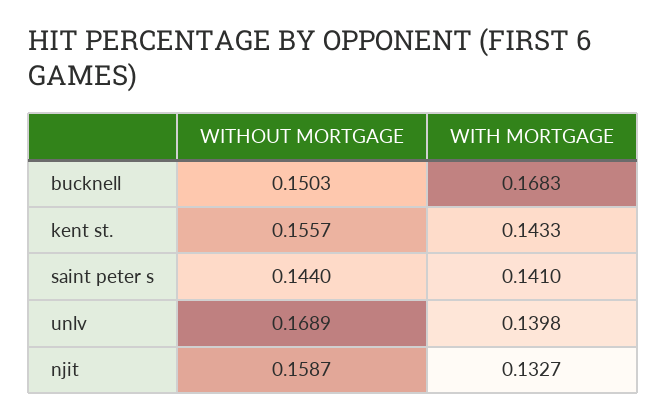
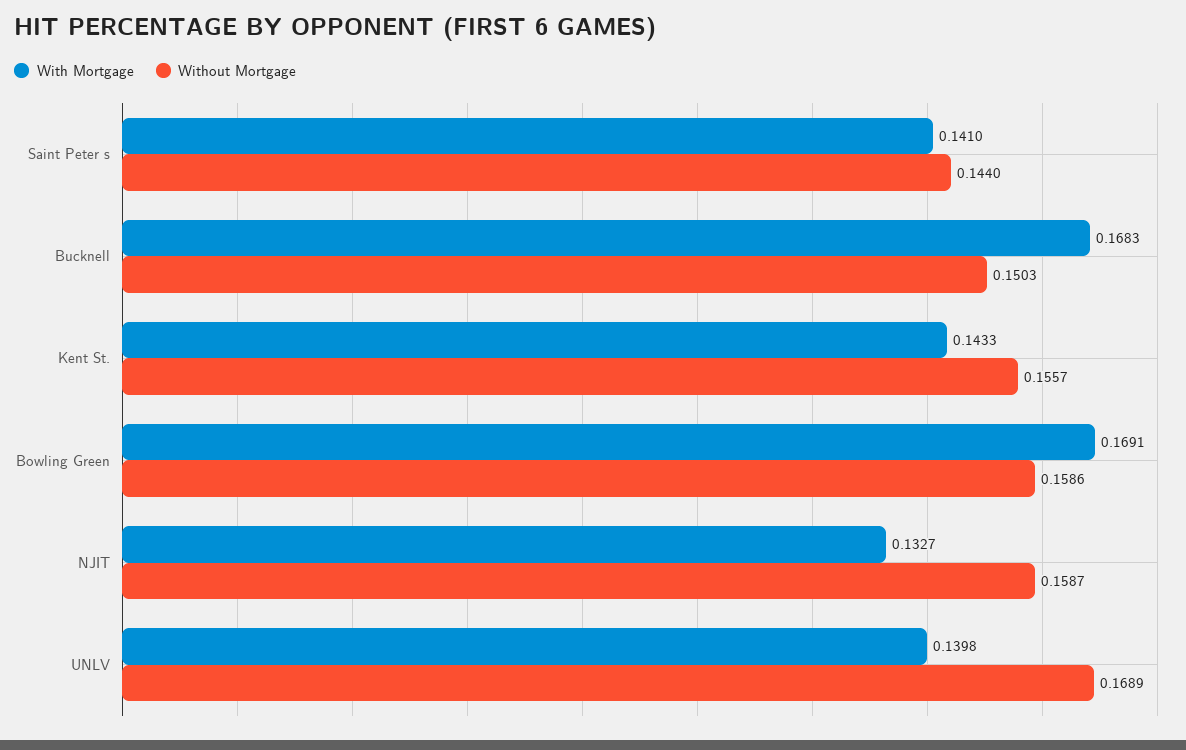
  {
    "WITHOUT MORTGAGE": {
      "bucknell": 0.1503,
      "kent st.": 0.1557,
      "saint peter s": 0.144,
      "unlv": 0.1689,
-     "njit": 0.1587
+     "njit": 0.1587,
+     "Bowling Green": 0.1586
    },
    "WITH MORTGAGE": {
      "bucknell": 0.1683,
      "kent st.": 0.1433,
      "saint peter s": 0.141,
      "unlv": 0.1398,
-     "njit": 0.1327
+     "njit": 0.1327,
+     "Bowling Green": 0.1691
    }
  }

